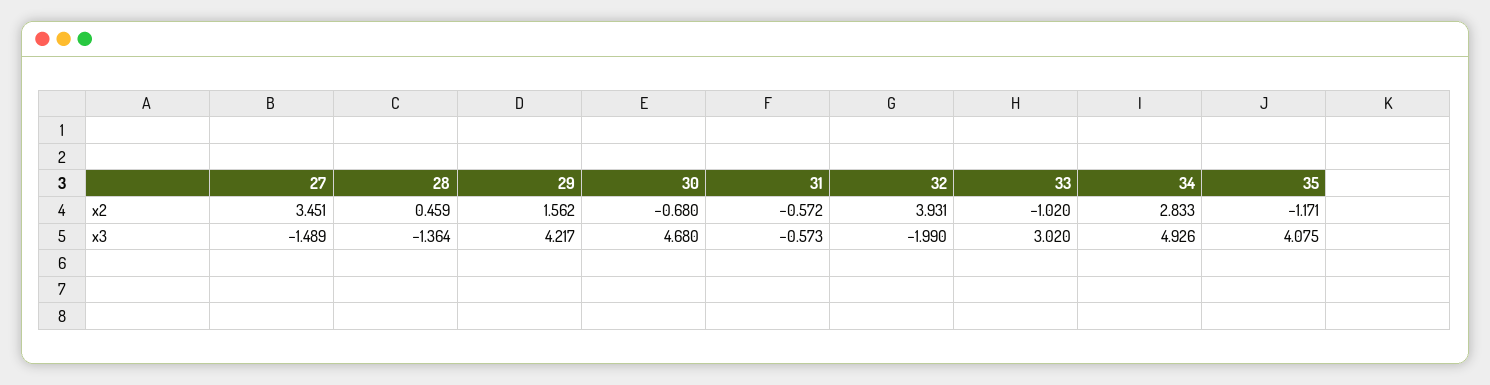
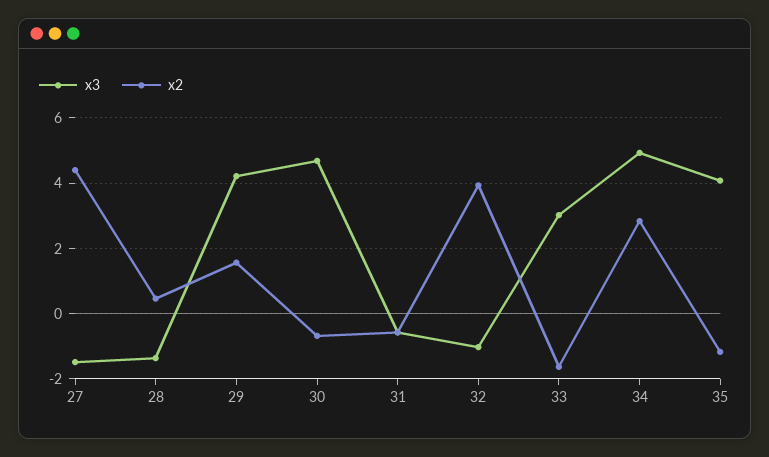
  {
    "x2": {
-     "27": 3.451,
+     "27": 4.4,
      "28": 0.459,
      "29": 1.562,
      "30": -0.68,
      "31": -0.572,
      "32": 3.931,
-     "33": -1.02,
+     "33": -1.6,
      "34": 2.833,
      "35": -1.171
    },
    "x3": {
      "27": -1.489,
      "28": -1.364,
      "29": 4.217,
      "30": 4.68,
      "31": -0.573,
-     "32": -1.99,
+     "32": -1,
      "33": 3.02,
      "34": 4.926,
      "35": 4.075
    }
  }

